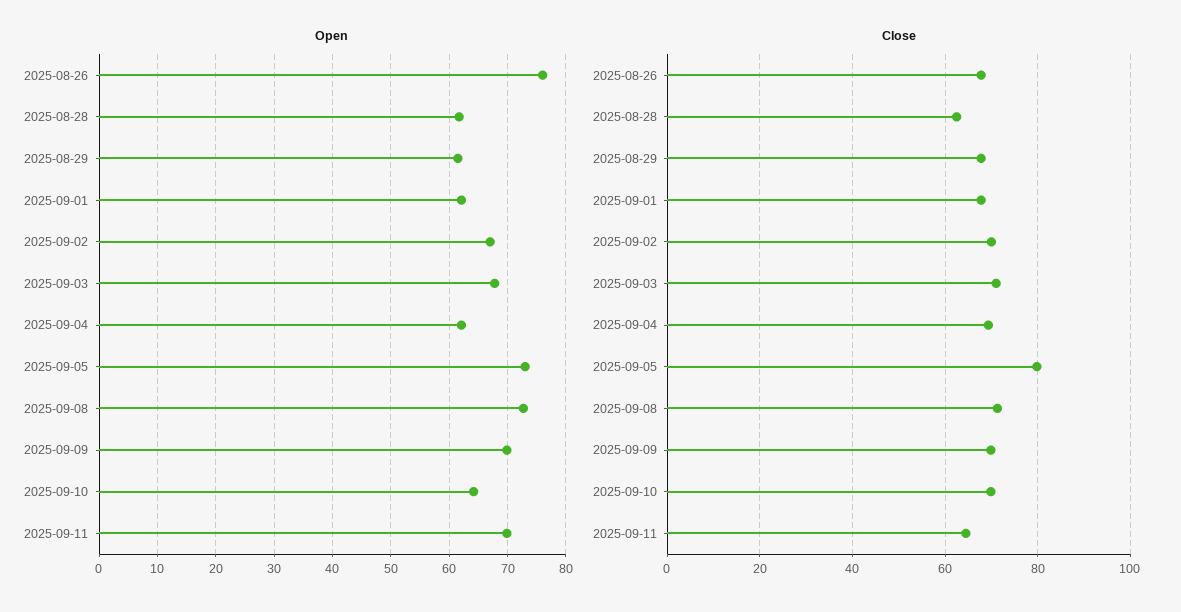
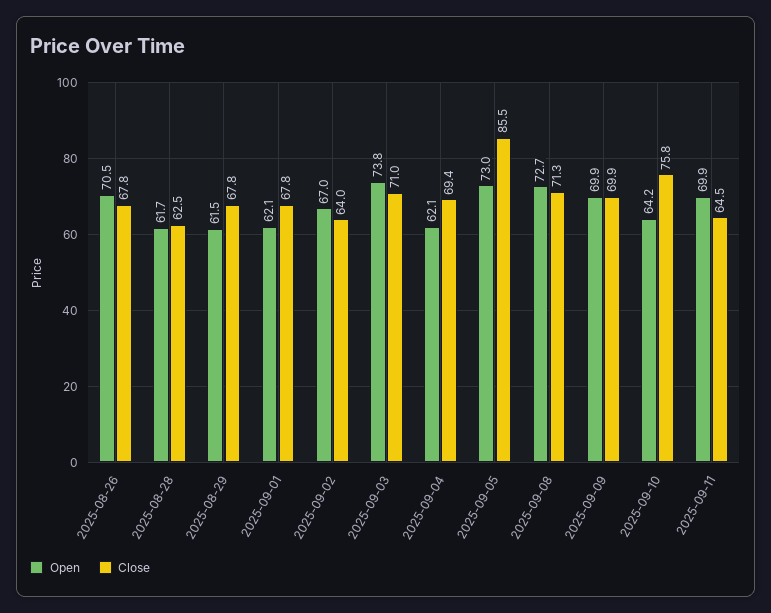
  {
    "Open": {
-     "2025-08-26": 76,
+     "2025-08-26": 70.5,
      "2025-08-28": 61.7,
      "2025-08-29": 61.5,
      "2025-09-01": 62.1,
      "2025-09-02": 67,
-     "2025-09-03": 68,
+     "2025-09-03": 73.8,
      "2025-09-04": 62.1,
      "2025-09-05": 73,
      "2025-09-08": 72.7,
      "2025-09-09": 69.9,
      "2025-09-10": 64.2,
      "2025-09-11": 69.9
    },
    "Close": {
      "2025-08-26": 67.8,
      "2025-08-28": 62.5,
      "2025-08-29": 67.8,
      "2025-09-01": 67.8,
-     "2025-09-02": 70,
+     "2025-09-02": 64,
      "2025-09-03": 71,
      "2025-09-04": 69.4,
-     "2025-09-05": 80,
+     "2025-09-05": 85.5,
      "2025-09-08": 71.3,
      "2025-09-09": 69.9,
-     "2025-09-10": 70,
+     "2025-09-10": 75.8,
      "2025-09-11": 64.5
    }
  }

